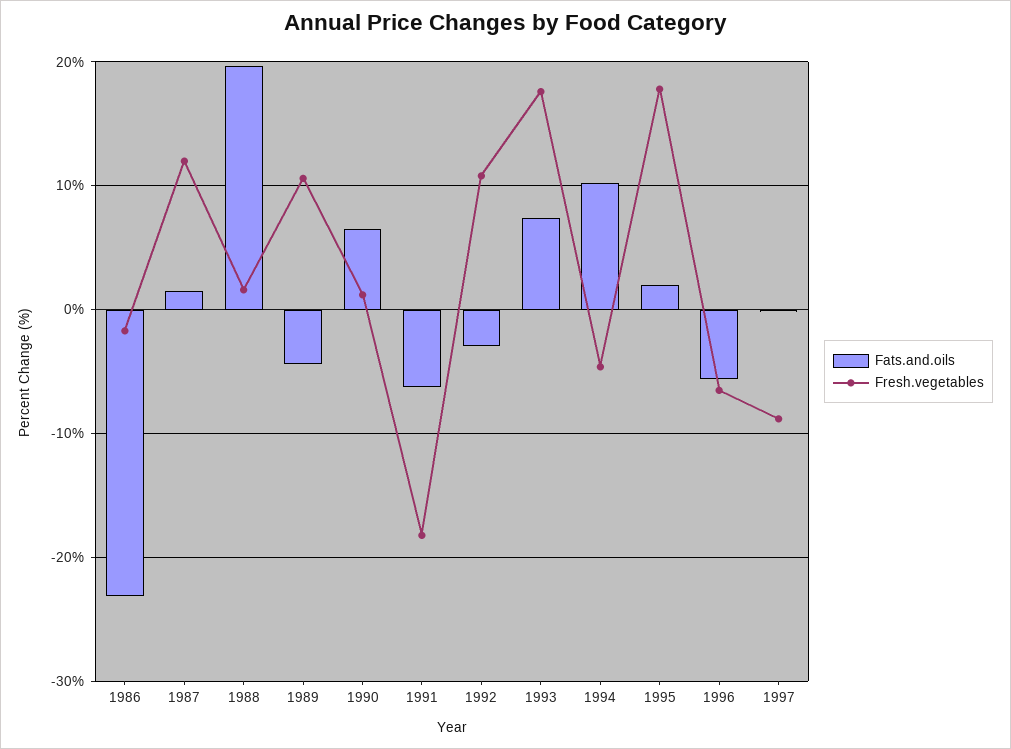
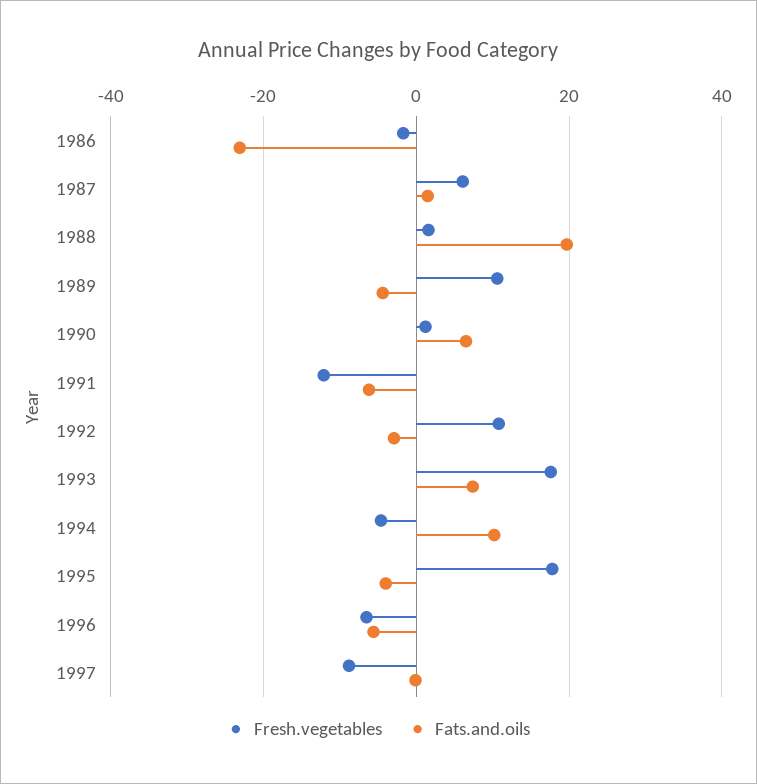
  {
    "Fats.and.oils": {
      "1986": -23,
      "1987": 2,
      "1988": 20,
      "1989": -4,
      "1990": 7,
      "1991": -6,
      "1992": -3,
      "1993": 7,
      "1994": 10,
-     "1995": 2,
+     "1995": -4,
      "1996": -6,
      "1997": 0
    },
    "Fresh.vegetables": {
      "1986": -2,
-     "1987": 12,
+     "1987": 6,
      "1988": 2,
      "1989": 11,
      "1990": 1,
-     "1991": -18,
+     "1991": -12,
      "1992": 11,
      "1993": 18,
      "1994": -5,
      "1995": 18,
      "1996": -7,
      "1997": -9
    }
  }

